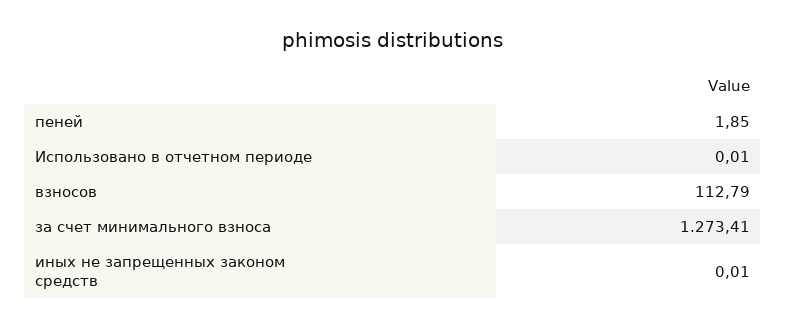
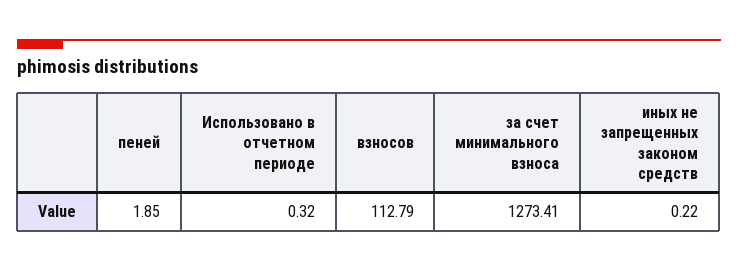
  {
    "пеней": 1.85,
-   "Использовано в отчетном периоде": 0.01,
+   "Использовано в отчетном периоде": 0.32,
    "взносов": 112.79,
    "за счет минимального взноса": 1273.41,
-   "иных не запрещенных законом средств": 0.01
+   "иных не запрещенных законом средств": 0.22
  }

